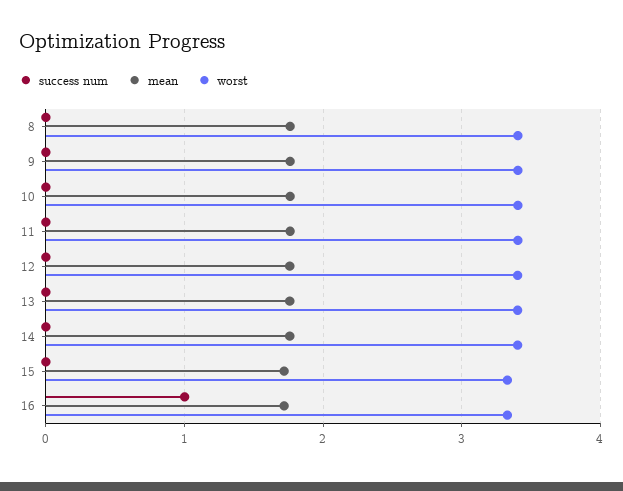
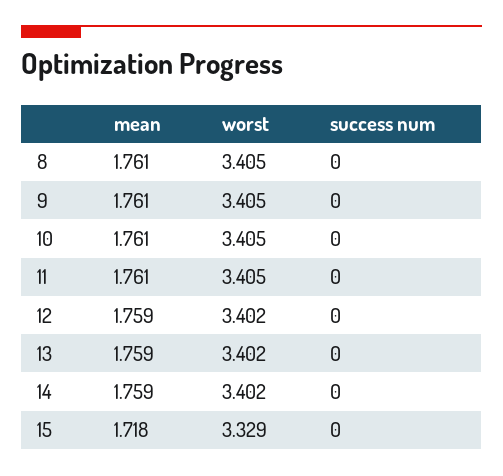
  {
    "success num": {
      "8": 0,
      "9": 0,
      "10": 0,
      "11": 0,
      "12": 0,
      "13": 0,
      "14": 0,
-     "15": 0,
+     "15": 0
-     "16": 1
    },
    "mean": {
      "8": 1.761,
      "9": 1.761,
      "10": 1.761,
      "11": 1.761,
      "12": 1.759,
      "13": 1.759,
      "14": 1.759,
-     "15": 1.718,
+     "15": 1.718
-     "16": 1.7
    },
    "worst": {
      "8": 3.405,
      "9": 3.405,
      "10": 3.405,
      "11": 3.405,
      "12": 3.402,
      "13": 3.402,
      "14": 3.402,
-     "15": 3.329,
+     "15": 3.329
-     "16": 3.3
    }
  }

